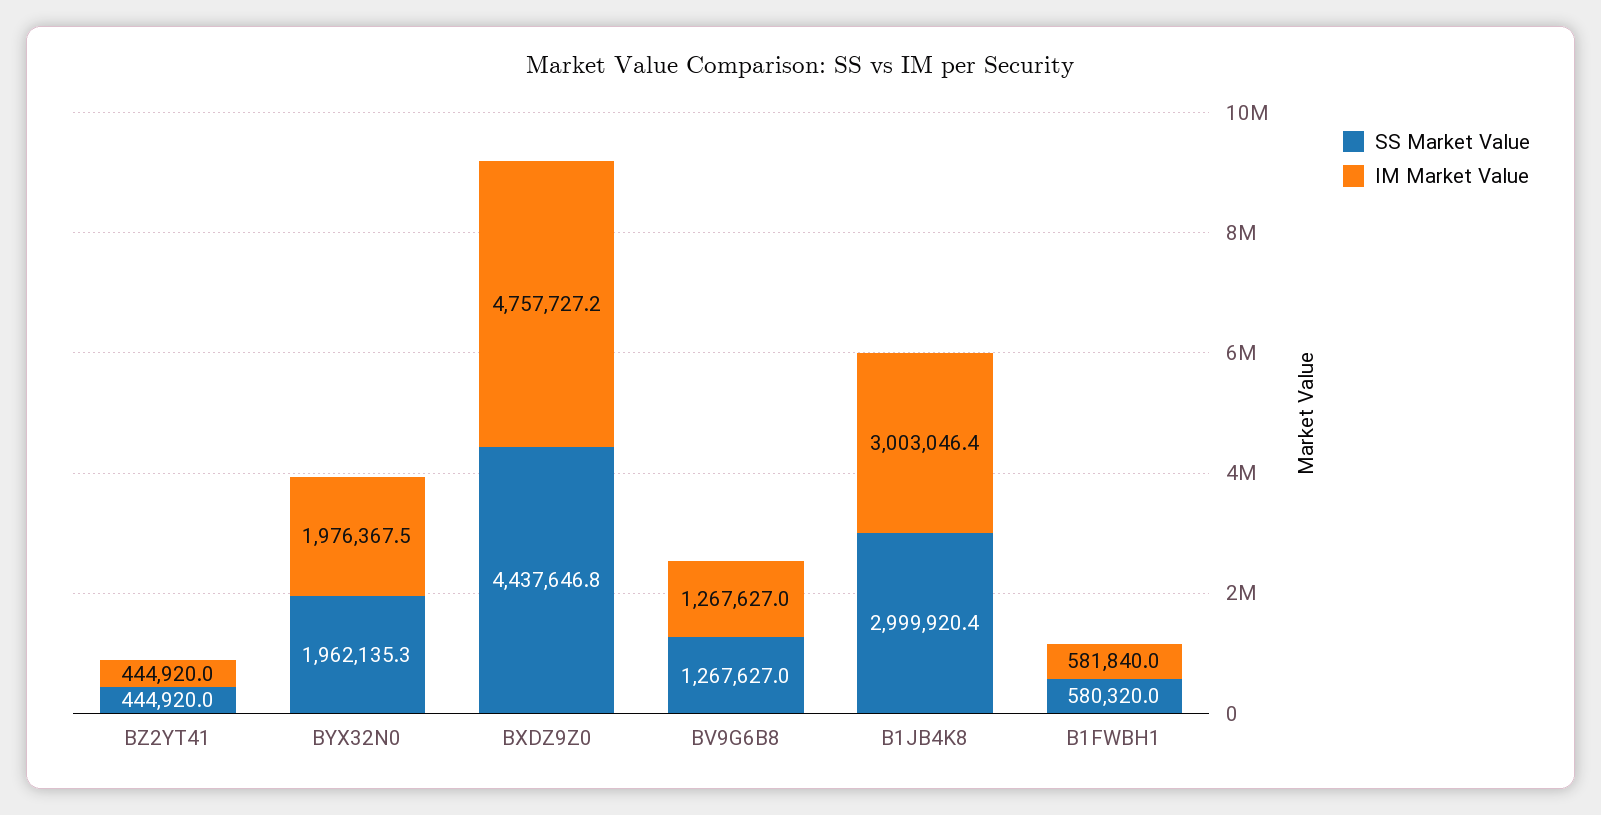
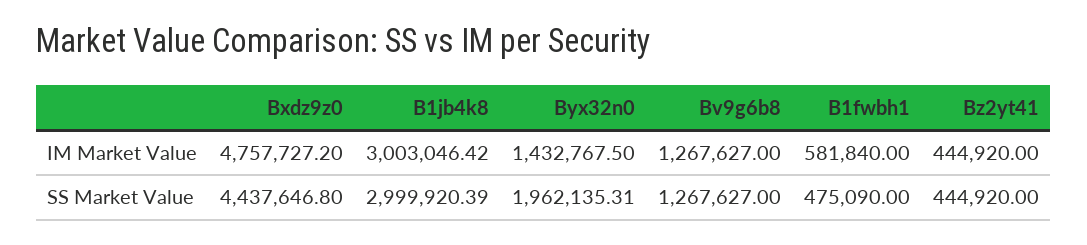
  {
    "SS Market Value": {
      "BZ2YT41": 444920,
      "BYX32N0": 1962135.31,
      "BXDZ9Z0": 4437646.8,
      "BV9G6B8": 1267627,
      "B1JB4K8": 2999920.39,
-     "B1FWBH1": 580320
+     "B1FWBH1": 475090
    },
    "IM Market Value": {
      "BZ2YT41": 444920,
-     "BYX32N0": 1976367.5,
+     "BYX32N0": 1432767.5,
      "BXDZ9Z0": 4757727.2,
      "BV9G6B8": 1267627,
      "B1JB4K8": 3003046.42,
      "B1FWBH1": 581840
    }
  }

